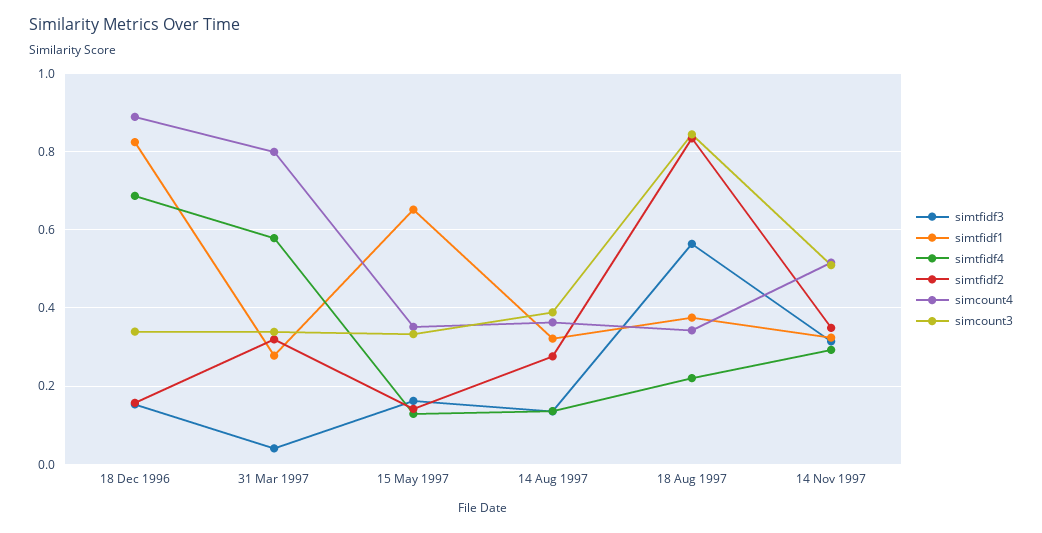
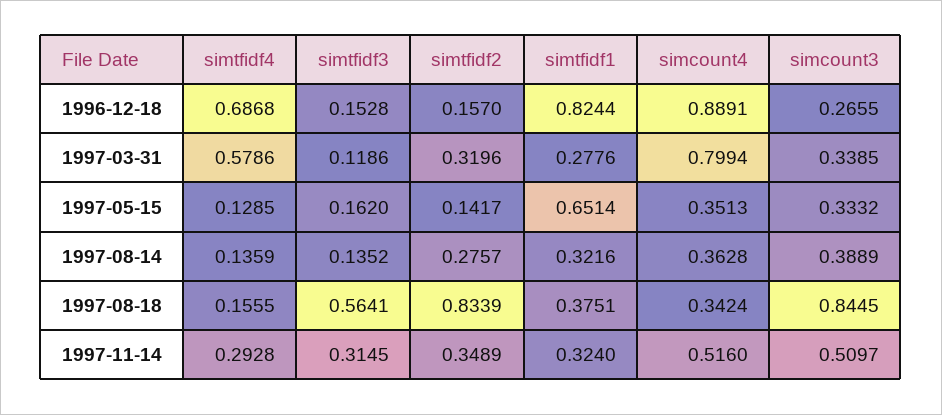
  {
    "simtfidf3": {
      "18 Dec 1996": 0.1528,
-     "31 Mar 1997": 0.04,
+     "31 Mar 1997": 0.1186,
      "15 May 1997": 0.162,
      "14 Aug 1997": 0.1352,
      "18 Aug 1997": 0.5641,
      "14 Nov 1997": 0.3145
    },
    "simtfidf1": {
      "18 Dec 1996": 0.8244,
      "31 Mar 1997": 0.2776,
      "15 May 1997": 0.6514,
      "14 Aug 1997": 0.3216,
      "18 Aug 1997": 0.3751,
      "14 Nov 1997": 0.324
    },
    "simtfidf4": {
      "18 Dec 1996": 0.6868,
      "31 Mar 1997": 0.5786,
      "15 May 1997": 0.1285,
      "14 Aug 1997": 0.1359,
-     "18 Aug 1997": 0.22,
+     "18 Aug 1997": 0.1555,
      "14 Nov 1997": 0.2928
    },
    "simtfidf2": {
      "18 Dec 1996": 0.157,
      "31 Mar 1997": 0.3196,
      "15 May 1997": 0.1417,
      "14 Aug 1997": 0.2757,
      "18 Aug 1997": 0.8339,
      "14 Nov 1997": 0.3489
    },
    "simcount4": {
      "18 Dec 1996": 0.8891,
      "31 Mar 1997": 0.7994,
      "15 May 1997": 0.3513,
      "14 Aug 1997": 0.3628,
      "18 Aug 1997": 0.3424,
      "14 Nov 1997": 0.516
    },
    "simcount3": {
-     "18 Dec 1996": 0.34,
+     "18 Dec 1996": 0.2655,
      "31 Mar 1997": 0.3385,
      "15 May 1997": 0.3332,
      "14 Aug 1997": 0.3889,
      "18 Aug 1997": 0.8445,
      "14 Nov 1997": 0.5097
    }
  }

